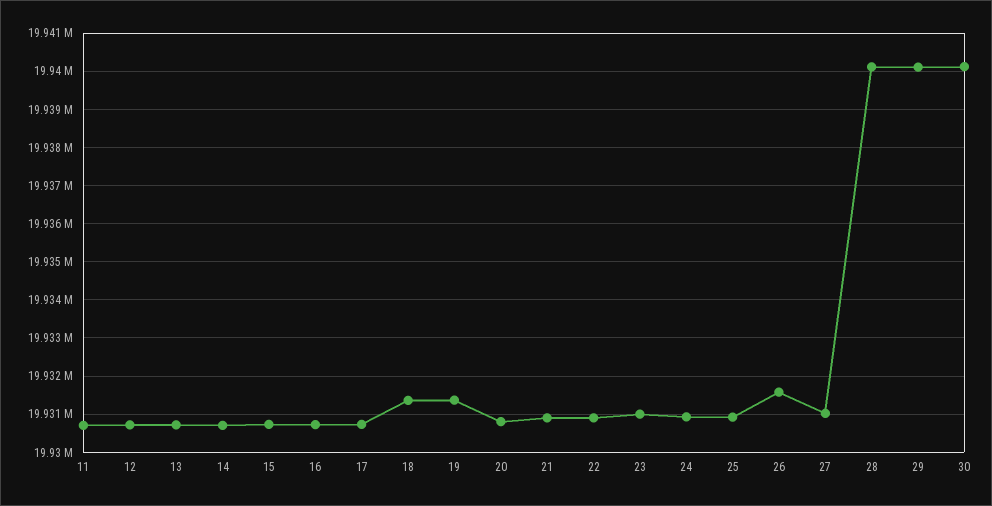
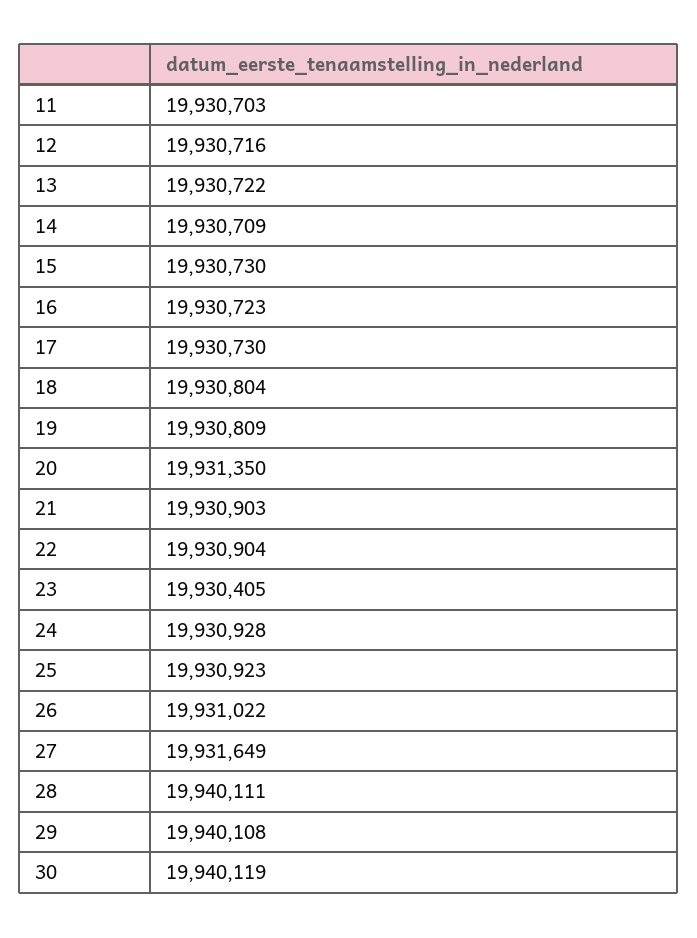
  {
    "11": 19930703,
    "12": 19930716,
    "13": 19930722,
    "14": 19930709,
    "15": 19930730,
    "16": 19930723,
    "17": 19930730,
-   "18": 19931400,
+   "18": 19930804,
-   "19": 19931400,
+   "19": 19930809,
-   "20": 19930800,
+   "20": 19931350,
    "21": 19930903,
    "22": 19930904,
-   "23": 19931000,
+   "23": 19930405,
    "24": 19930928,
    "25": 19930923,
-   "26": 19931600,
+   "26": 19931022,
-   "27": 19931000,
+   "27": 19931649,
    "28": 19940111,
    "29": 19940108,
    "30": 19940119
  }

